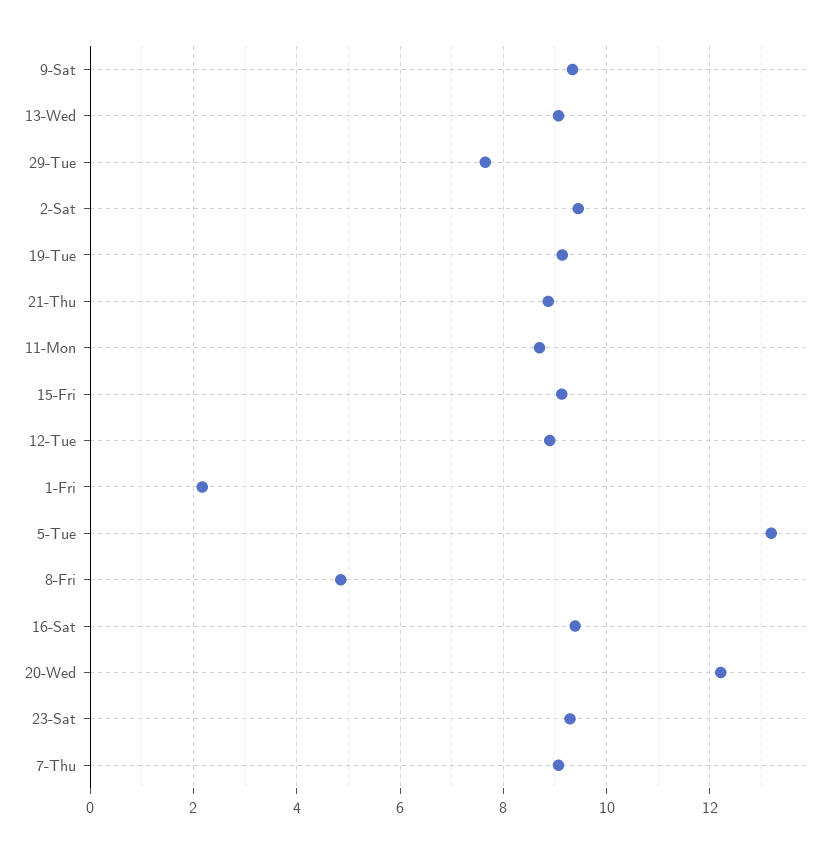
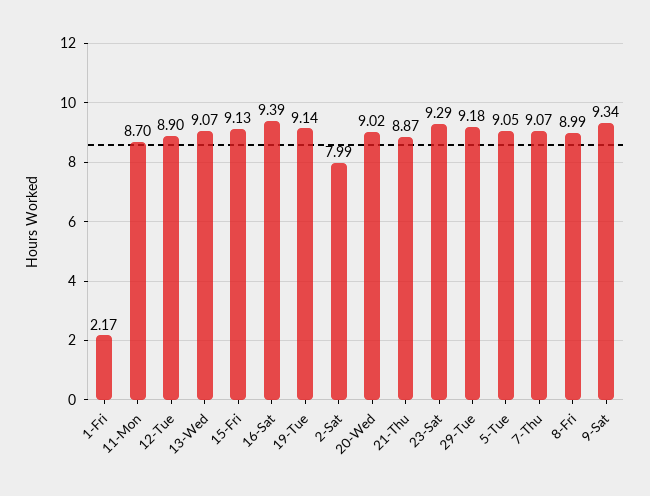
  {
    "9-Sat": 9.34,
    "13-Wed": 9.07,
-   "29-Tue": 7.6,
+   "29-Tue": 9.18,
-   "2-Sat": 9.4,
+   "2-Sat": 7.99,
    "19-Tue": 9.14,
    "21-Thu": 8.87,
    "11-Mon": 8.7,
    "15-Fri": 9.13,
    "12-Tue": 8.9,
    "1-Fri": 2.17,
-   "5-Tue": 13.2,
+   "5-Tue": 9.05,
-   "8-Fri": 4.8,
+   "8-Fri": 8.99,
    "16-Sat": 9.39,
-   "20-Wed": 12.2,
+   "20-Wed": 9.02,
    "23-Sat": 9.29,
    "7-Thu": 9.07
  }

